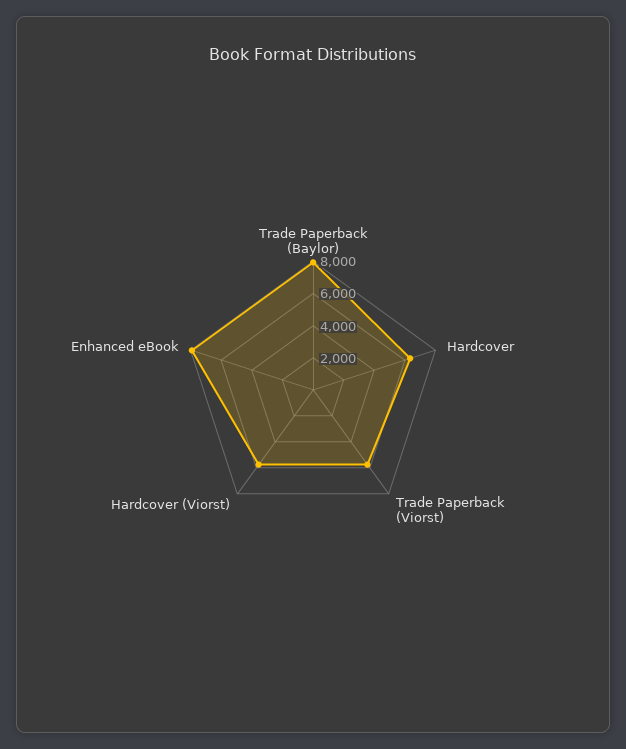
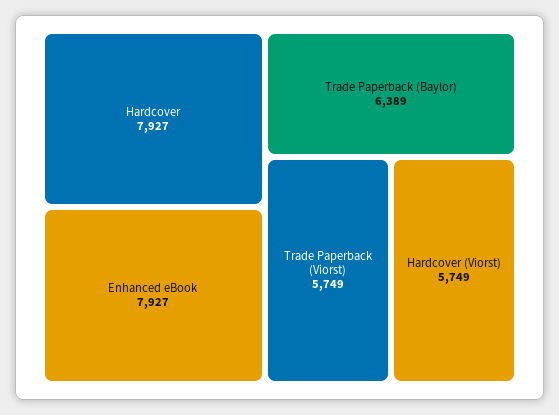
  {
-   "Trade Paperback (Baylor)": 8000,
+   "Trade Paperback (Baylor)": 6389,
-   "Hardcover": 6500,
+   "Hardcover": 7927,
    "Trade Paperback (Viorst)": 5749,
    "Hardcover (Viorst)": 5749,
    "Enhanced eBook": 7927
  }

